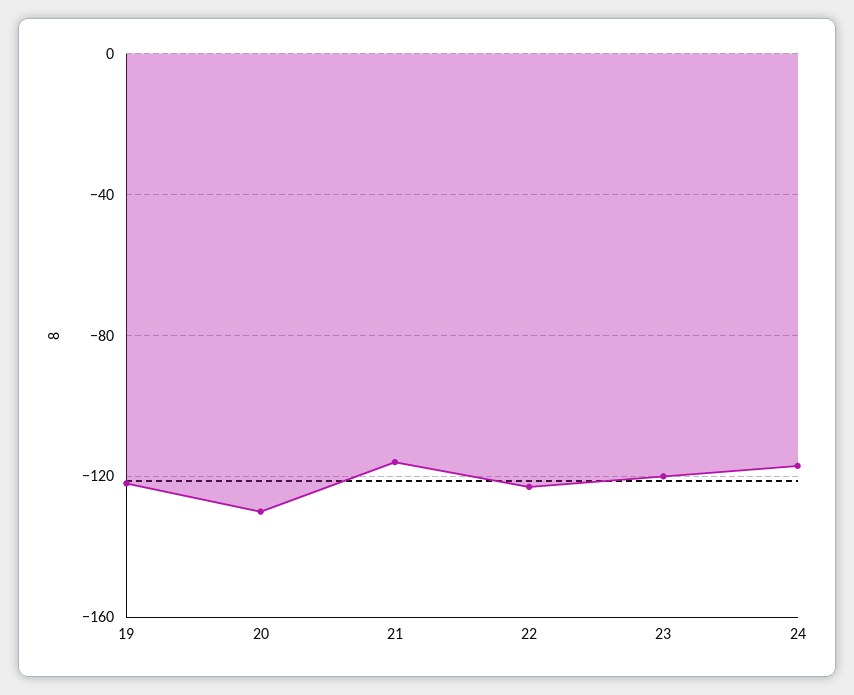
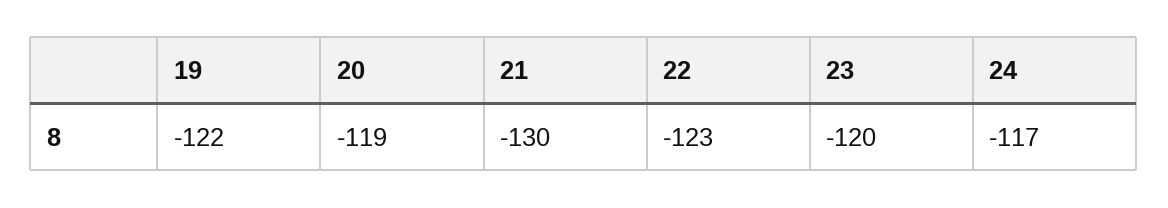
  {
    "19": -122,
-   "20": -130,
+   "20": -119,
-   "21": -115,
+   "21": -130,
    "22": -123,
    "23": -120,
    "24": -117
  }

